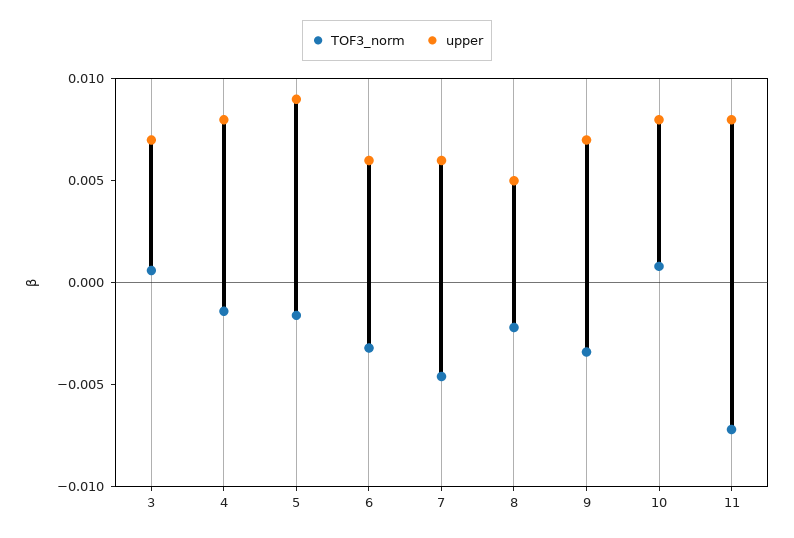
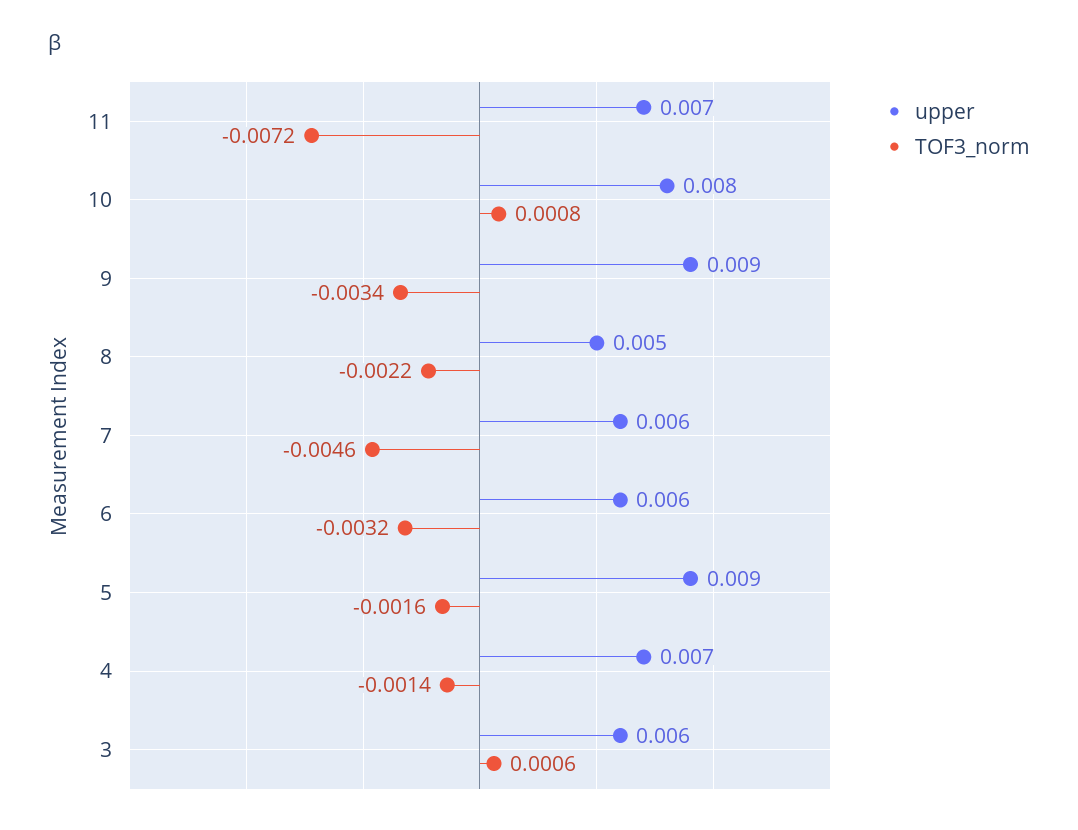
  {
    "TOF3_norm": {
      "3": 0.0006,
      "4": -0.0014,
      "5": -0.0016,
      "6": -0.0032,
      "7": -0.0046,
      "8": -0.0022,
      "9": -0.0034,
      "10": 0.0008,
      "11": -0.0072
    },
    "upper": {
-     "3": 0.007,
+     "3": 0.006,
-     "4": 0.008,
+     "4": 0.007,
      "5": 0.009,
      "6": 0.006,
      "7": 0.006,
      "8": 0.005,
-     "9": 0.007,
+     "9": 0.009,
      "10": 0.008,
-     "11": 0.008
+     "11": 0.007
    }
  }

